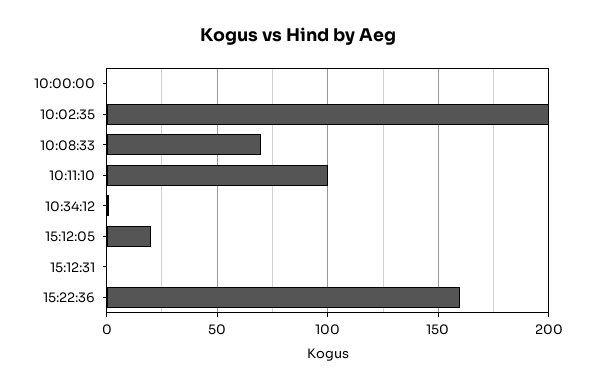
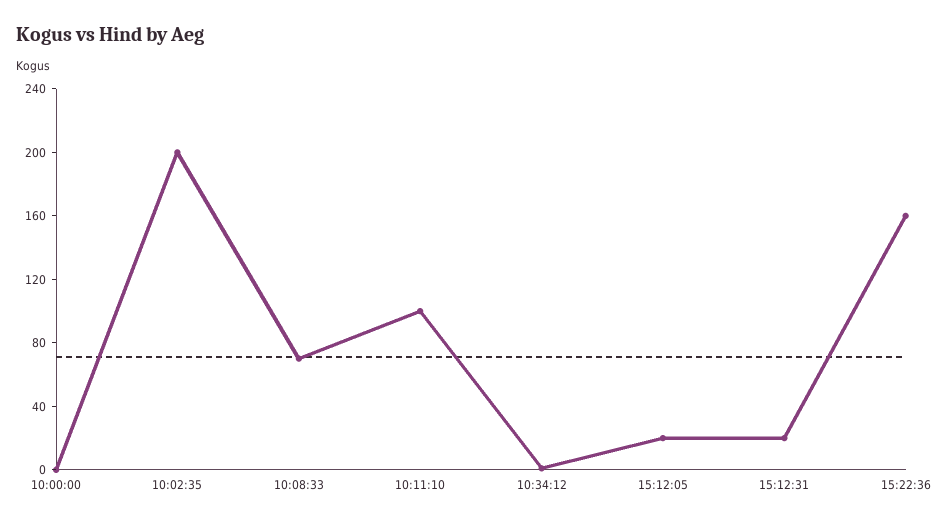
  {
    "10:00:00": 0,
    "10:02:35": 200,
    "10:08:33": 70,
    "10:11:10": 100,
    "10:34:12": 0,
    "15:12:05": 20,
-   "15:12:31": 0,
+   "15:12:31": 20,
    "15:22:36": 160
  }

